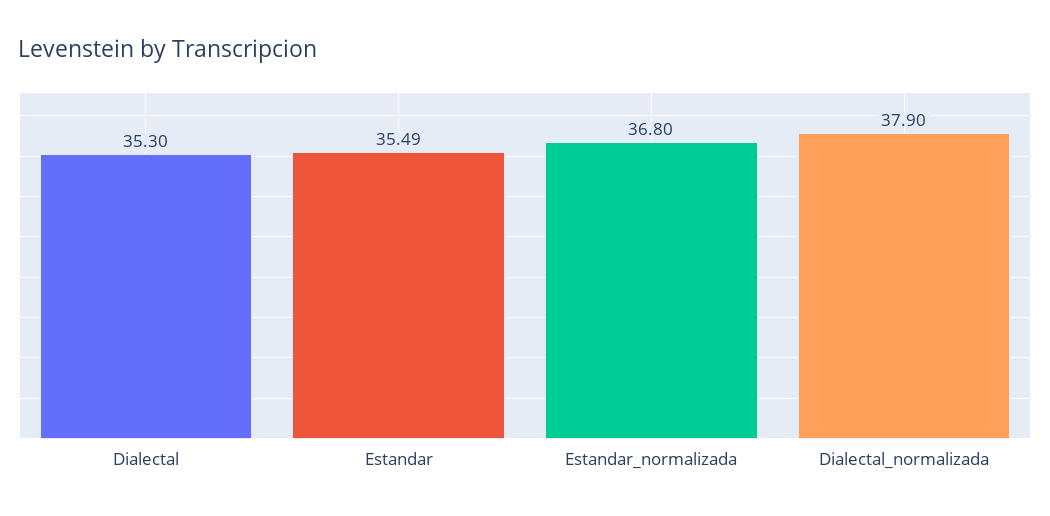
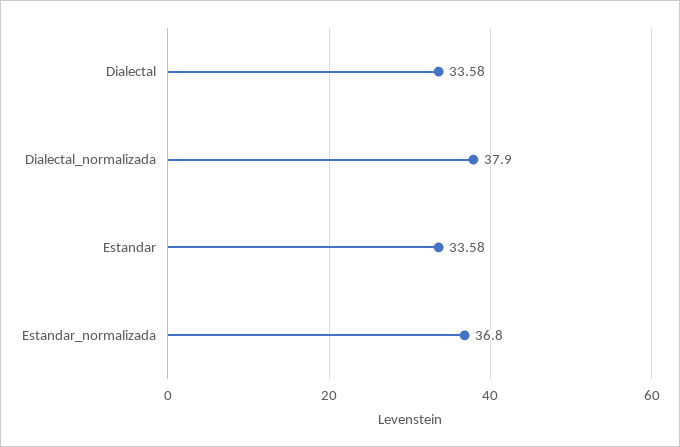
  {
-   "Dialectal": 35.3,
+   "Dialectal": 33.58,
-   "Estandar": 35.49,
+   "Estandar": 33.58,
    "Estandar_normalizada": 36.8,
    "Dialectal_normalizada": 37.9
  }

